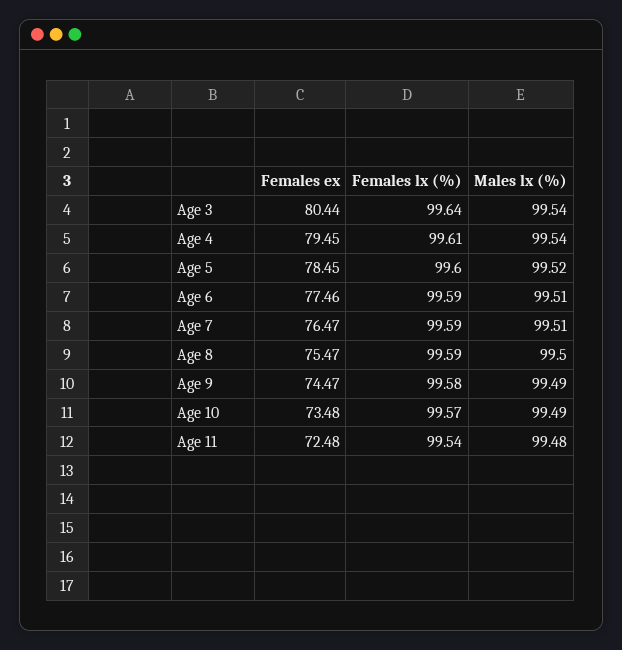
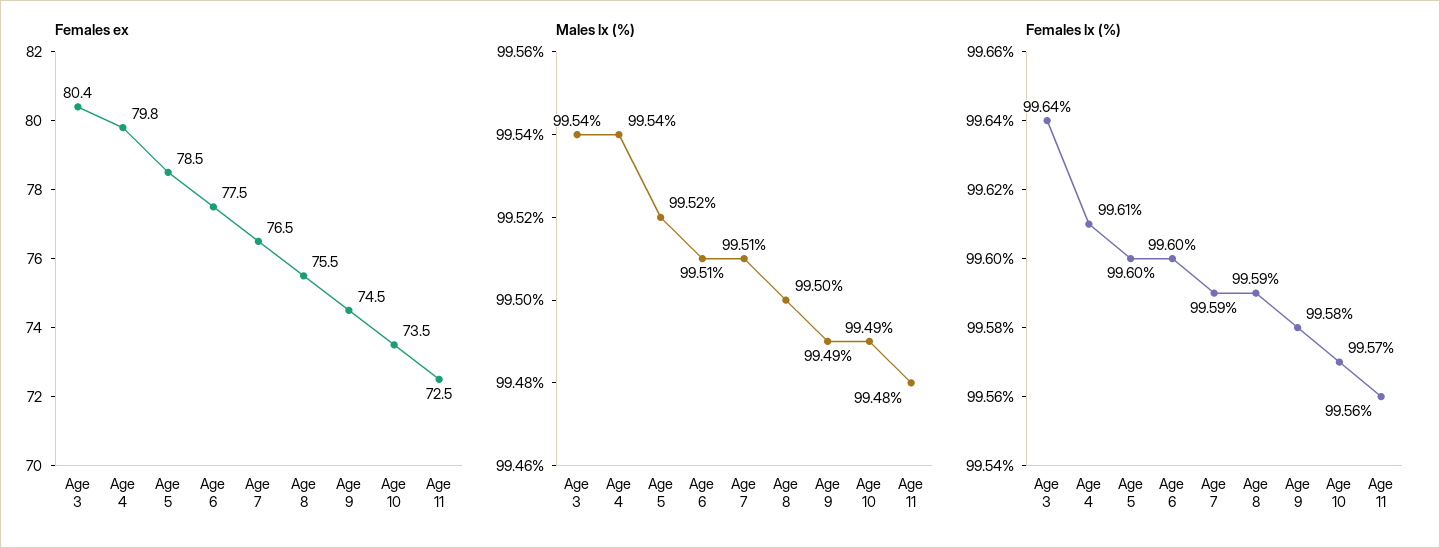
  {
    "Females ex": {
      "Age 3": 80.44,
-     "Age 4": 79.45,
+     "Age 4": 79.8,
      "Age 5": 78.45,
      "Age 6": 77.46,
      "Age 7": 76.47,
      "Age 8": 75.47,
      "Age 9": 74.47,
      "Age 10": 73.48,
      "Age 11": 72.48
    },
    "Females lx (%)": {
      "Age 3": 99.64,
      "Age 4": 99.61,
      "Age 5": 99.6,
-     "Age 6": 99.59,
+     "Age 6": 99.6,
      "Age 7": 99.59,
      "Age 8": 99.59,
      "Age 9": 99.58,
      "Age 10": 99.57,
-     "Age 11": 99.54
+     "Age 11": 99.56
    },
    "Males lx (%)": {
      "Age 3": 99.54,
      "Age 4": 99.54,
      "Age 5": 99.52,
      "Age 6": 99.51,
      "Age 7": 99.51,
      "Age 8": 99.5,
      "Age 9": 99.49,
      "Age 10": 99.49,
      "Age 11": 99.48
    }
  }

